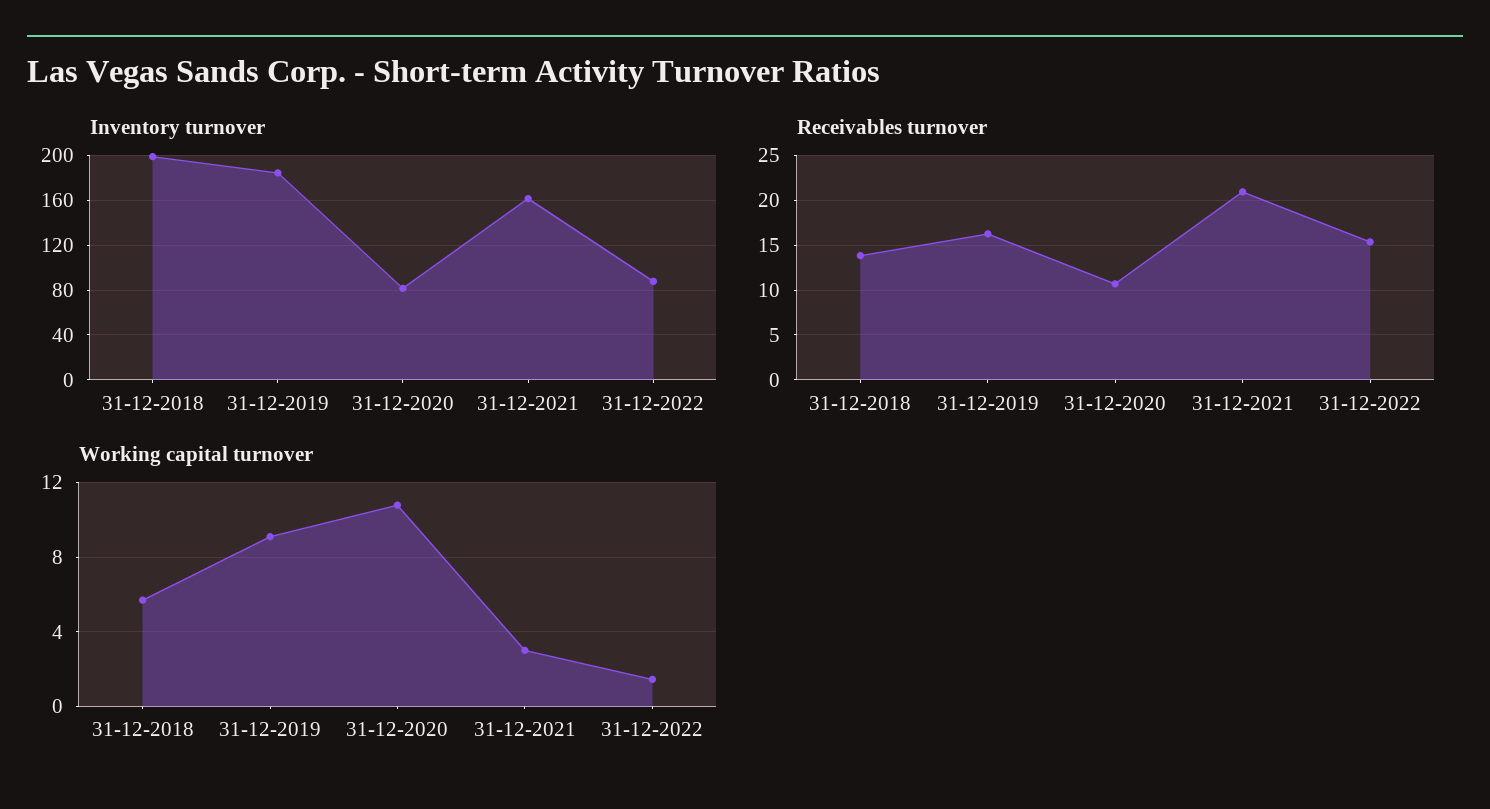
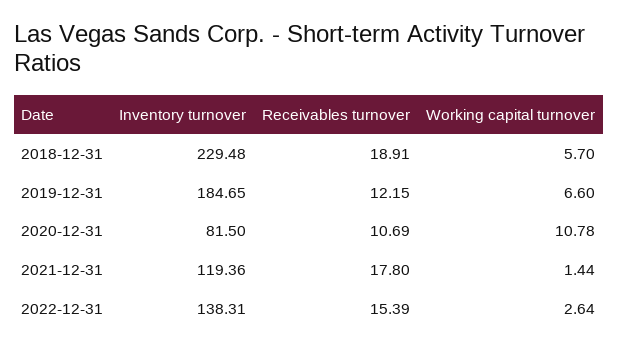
  {
    "Inventory turnover": {
-     "31-12-2018": 200,
+     "31-12-2018": 229.48,
      "31-12-2019": 184.65,
      "31-12-2020": 81.5,
-     "31-12-2021": 160,
+     "31-12-2021": 119.36,
-     "31-12-2022": 90
+     "31-12-2022": 138.31
    },
    "Receivables turnover": {
-     "31-12-2018": 14,
+     "31-12-2018": 18.91,
-     "31-12-2019": 16,
+     "31-12-2019": 12.15,
      "31-12-2020": 10.69,
-     "31-12-2021": 21,
+     "31-12-2021": 17.8,
      "31-12-2022": 15.39
    },
    "Working capital turnover": {
      "31-12-2018": 5.7,
-     "31-12-2019": 9,
+     "31-12-2019": 6.6,
      "31-12-2020": 10.78,
-     "31-12-2021": 3,
+     "31-12-2021": 1.44,
-     "31-12-2022": 1.5
+     "31-12-2022": 2.64
    }
  }

